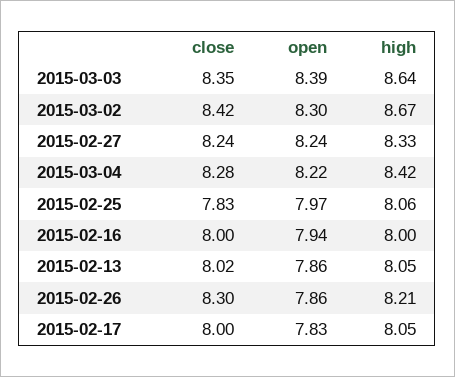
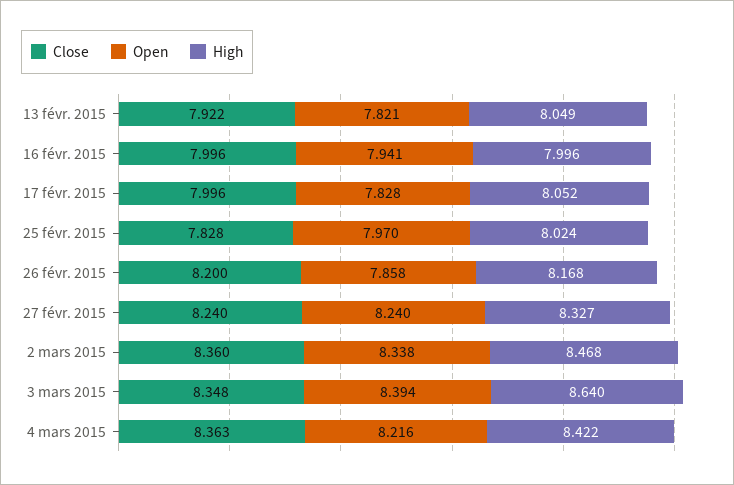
  {
    "close": {
      "2015-03-03": 8.348,
-     "2015-03-02": 8.42,
+     "2015-03-02": 8.36,
      "2015-02-27": 8.24,
-     "2015-03-04": 8.28,
+     "2015-03-04": 8.363,
      "2015-02-25": 7.828,
      "2015-02-16": 7.996,
-     "2015-02-13": 8.02,
+     "2015-02-13": 7.922,
-     "2015-02-26": 8.3,
+     "2015-02-26": 8.2,
      "2015-02-17": 7.996
    },
    "open": {
      "2015-03-03": 8.394,
-     "2015-03-02": 8.3,
+     "2015-03-02": 8.338,
      "2015-02-27": 8.24,
      "2015-03-04": 8.216,
      "2015-02-25": 7.97,
      "2015-02-16": 7.941,
-     "2015-02-13": 7.86,
+     "2015-02-13": 7.821,
      "2015-02-26": 7.858,
      "2015-02-17": 7.828
    },
    "high": {
      "2015-03-03": 8.64,
-     "2015-03-02": 8.67,
+     "2015-03-02": 8.468,
      "2015-02-27": 8.327,
      "2015-03-04": 8.422,
-     "2015-02-25": 8.06,
+     "2015-02-25": 8.024,
      "2015-02-16": 7.996,
      "2015-02-13": 8.049,
-     "2015-02-26": 8.21,
+     "2015-02-26": 8.168,
      "2015-02-17": 8.052
    }
  }

